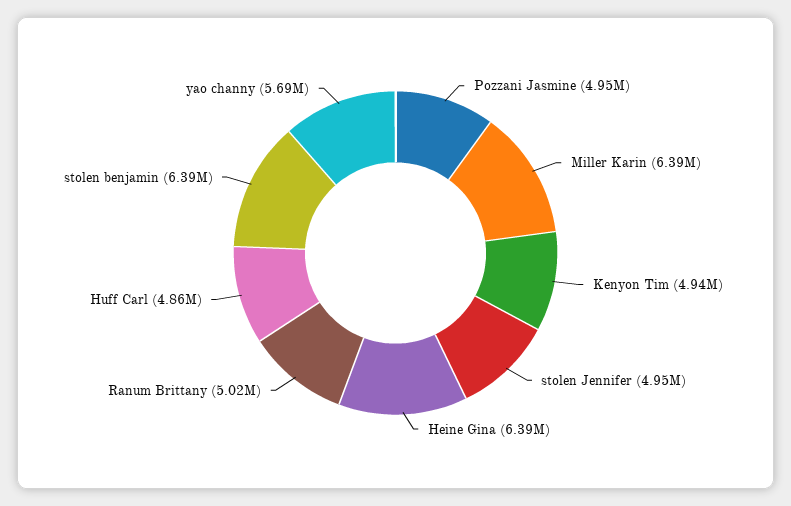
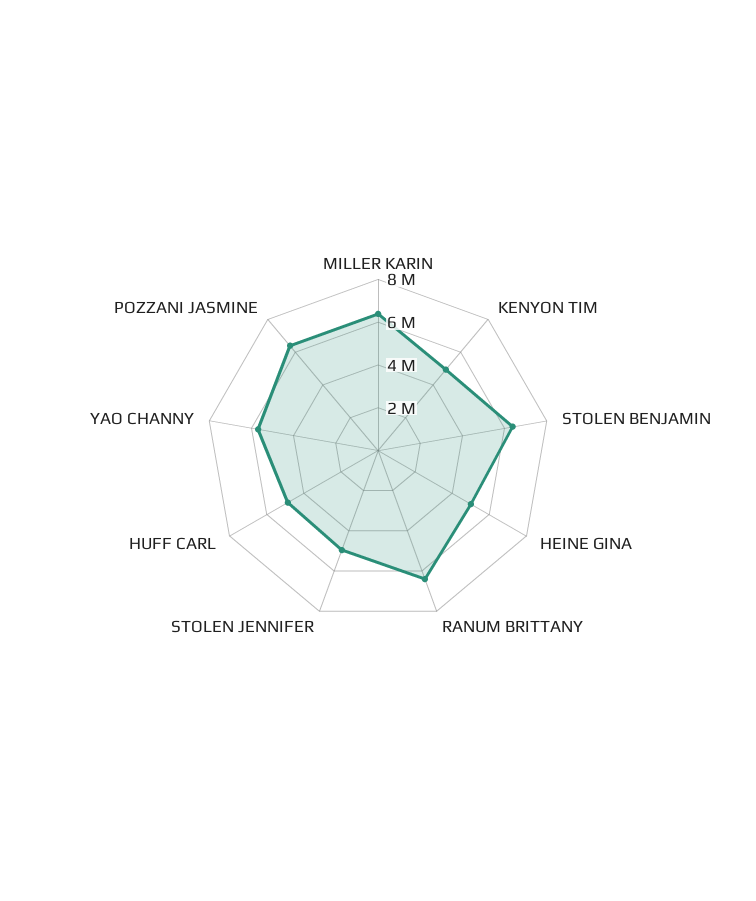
  {
-   "Pozzani Jasmine": 4950000,
+   "Pozzani Jasmine": 6500000,
    "Miller Karin": 6390000,
    "Kenyon Tim": 4940000,
    "stolen Jennifer": 4950000,
-   "Heine Gina": 6390000,
+   "Heine Gina": 5000000,
-   "Ranum Brittany": 5020000,
+   "Ranum Brittany": 6500000,
    "Huff Carl": 4860000,
    "stolen benjamin": 6390000,
    "yao channy": 5690000
  }

